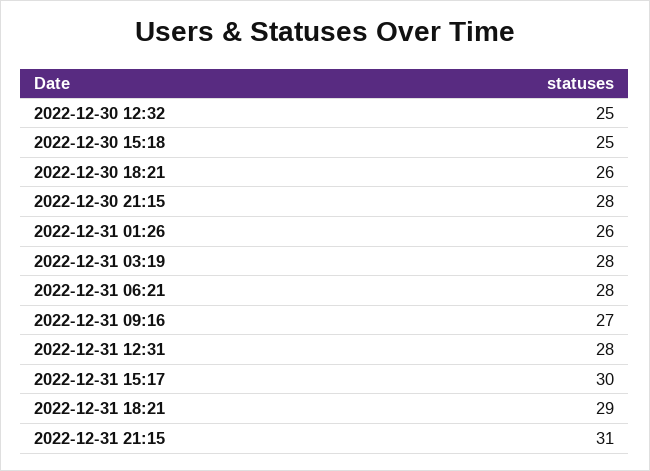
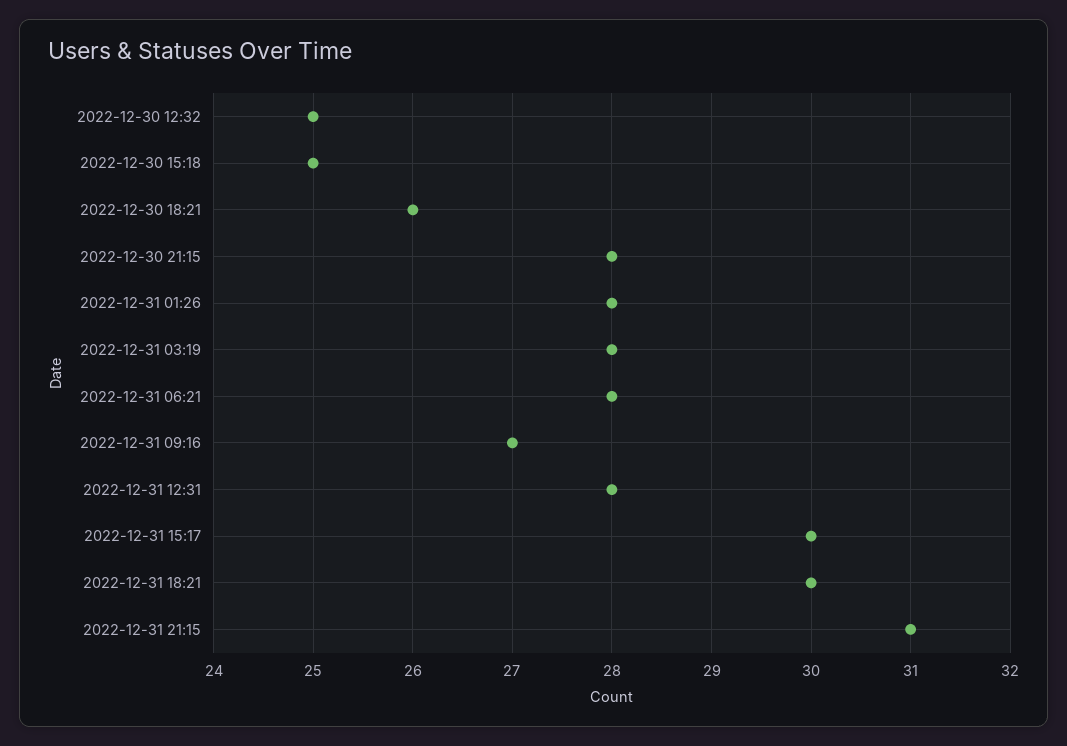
  {
    "2022-12-30 12:32": 25,
    "2022-12-30 15:18": 25,
    "2022-12-30 18:21": 26,
    "2022-12-30 21:15": 28,
-   "2022-12-31 01:26": 26,
+   "2022-12-31 01:26": 28,
    "2022-12-31 03:19": 28,
    "2022-12-31 06:21": 28,
    "2022-12-31 09:16": 27,
    "2022-12-31 12:31": 28,
    "2022-12-31 15:17": 30,
-   "2022-12-31 18:21": 29,
+   "2022-12-31 18:21": 30,
    "2022-12-31 21:15": 31
  }

